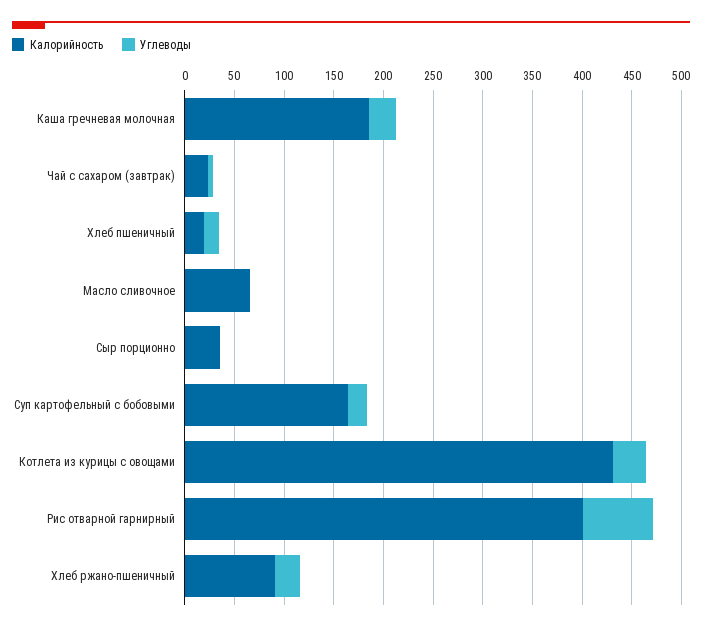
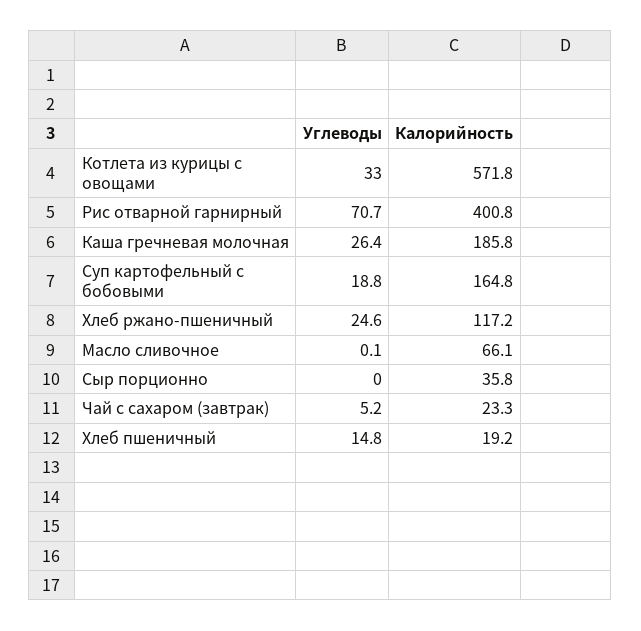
  {
    "Калорийность": {
      "Каша гречневая молочная": 185.8,
      "Чай с сахаром (завтрак)": 23.3,
      "Хлеб пшеничный": 19.2,
      "Масло сливочное": 66.1,
      "Сыр порционно": 35.8,
      "Суп картофельный с бобовыми": 164.8,
-     "Котлета из курицы с овощами": 430,
+     "Котлета из курицы с овощами": 571.8,
      "Рис отварной гарнирный": 400.8,
-     "Хлеб ржано-пшеничный": 90
+     "Хлеб ржано-пшеничный": 117.2
    },
    "Углеводы": {
      "Каша гречневая молочная": 26.4,
      "Чай с сахаром (завтрак)": 5.2,
      "Хлеб пшеничный": 14.8,
      "Масло сливочное": 0.1,
      "Сыр порционно": 0,
      "Суп картофельный с бобовыми": 18.8,
      "Котлета из курицы с овощами": 33,
      "Рис отварной гарнирный": 70.7,
      "Хлеб ржано-пшеничный": 24.6
    }
  }

